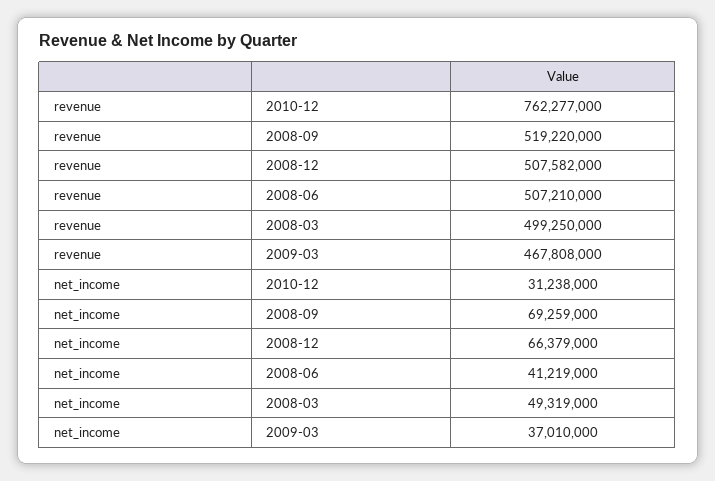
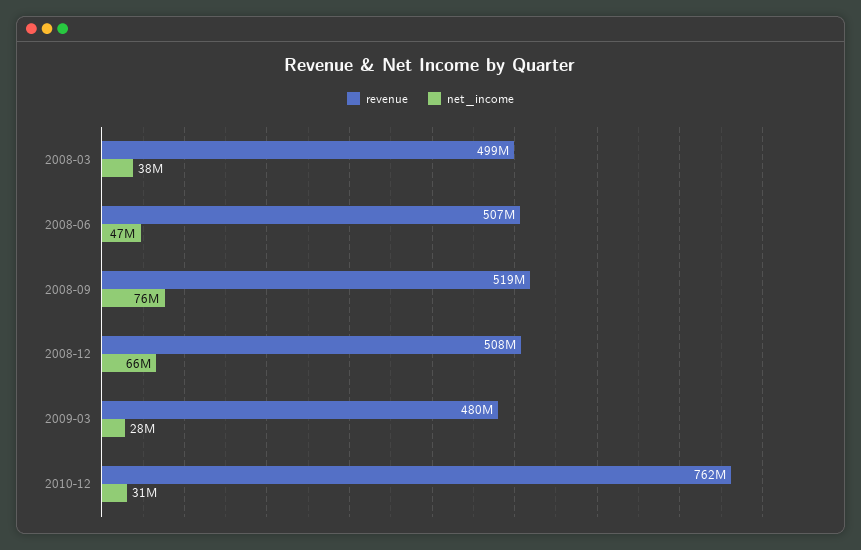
  {
    "revenue": {
      "2010-12": 762277000,
      "2008-09": 519220000,
      "2008-12": 507582000,
      "2008-06": 507210000,
      "2008-03": 499250000,
-     "2009-03": 467808000
+     "2009-03": 480000000
    },
    "net_income": {
      "2010-12": 31238000,
-     "2008-09": 69259000,
+     "2008-09": 76000000,
      "2008-12": 66379000,
-     "2008-06": 41219000,
+     "2008-06": 47000000,
-     "2008-03": 49319000,
+     "2008-03": 38000000,
-     "2009-03": 37010000
+     "2009-03": 28000000
    }
  }

